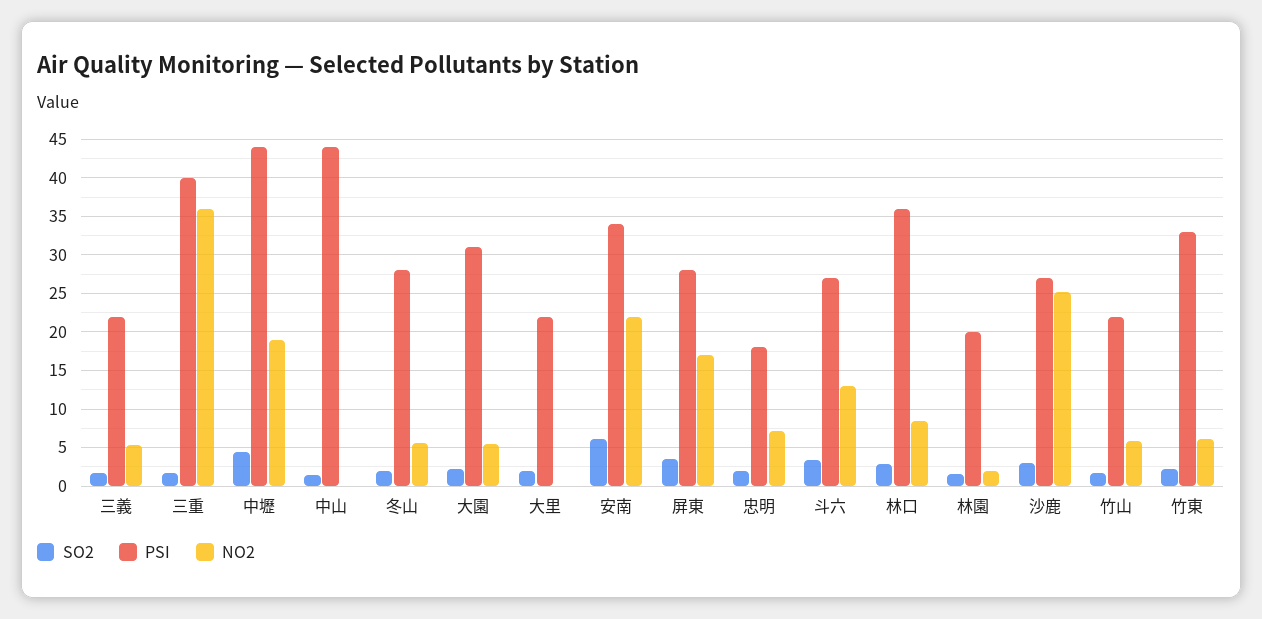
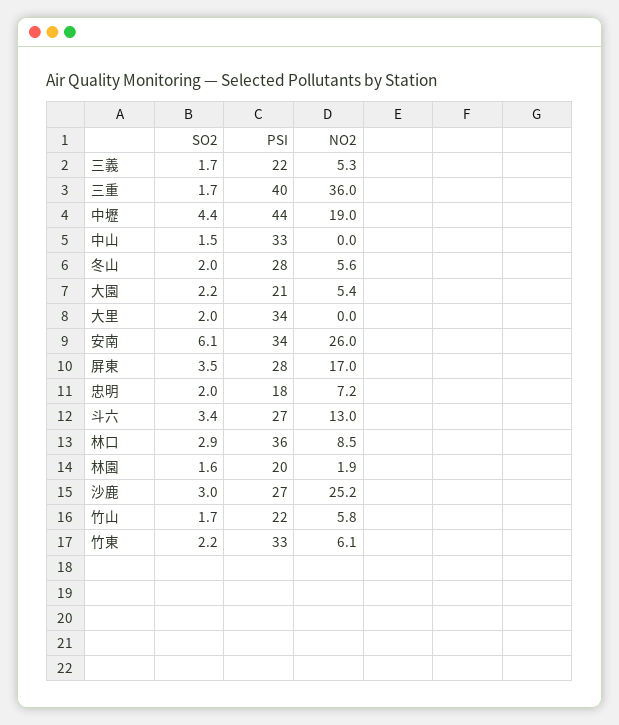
  {
    "SO2": {
      "三義": 1.7,
      "三重": 1.7,
      "中壢": 4.4,
      "中山": 1.5,
      "冬山": 2,
      "大園": 2.2,
      "大里": 2,
      "安南": 6.1,
      "屏東": 3.5,
      "忠明": 2,
      "斗六": 3.4,
      "林口": 2.9,
      "林園": 1.6,
      "沙鹿": 3,
      "竹山": 1.7,
      "竹東": 2.2
    },
    "PSI": {
      "三義": 22,
      "三重": 40,
      "中壢": 44,
-     "中山": 44,
+     "中山": 33,
      "冬山": 28,
-     "大園": 31,
+     "大園": 21,
-     "大里": 22,
+     "大里": 34,
      "安南": 34,
      "屏東": 28,
      "忠明": 18,
      "斗六": 27,
      "林口": 36,
      "林園": 20,
      "沙鹿": 27,
      "竹山": 22,
      "竹東": 33
    },
    "NO2": {
      "三義": 5.3,
      "三重": 36,
      "中壢": 19,
      "中山": 0,
      "冬山": 5.6,
      "大園": 5.4,
      "大里": 0,
-     "安南": 22,
+     "安南": 26,
      "屏東": 17,
      "忠明": 7.2,
      "斗六": 13,
      "林口": 8.5,
      "林園": 1.9,
      "沙鹿": 25.2,
      "竹山": 5.8,
      "竹東": 6.1
    }
  }

